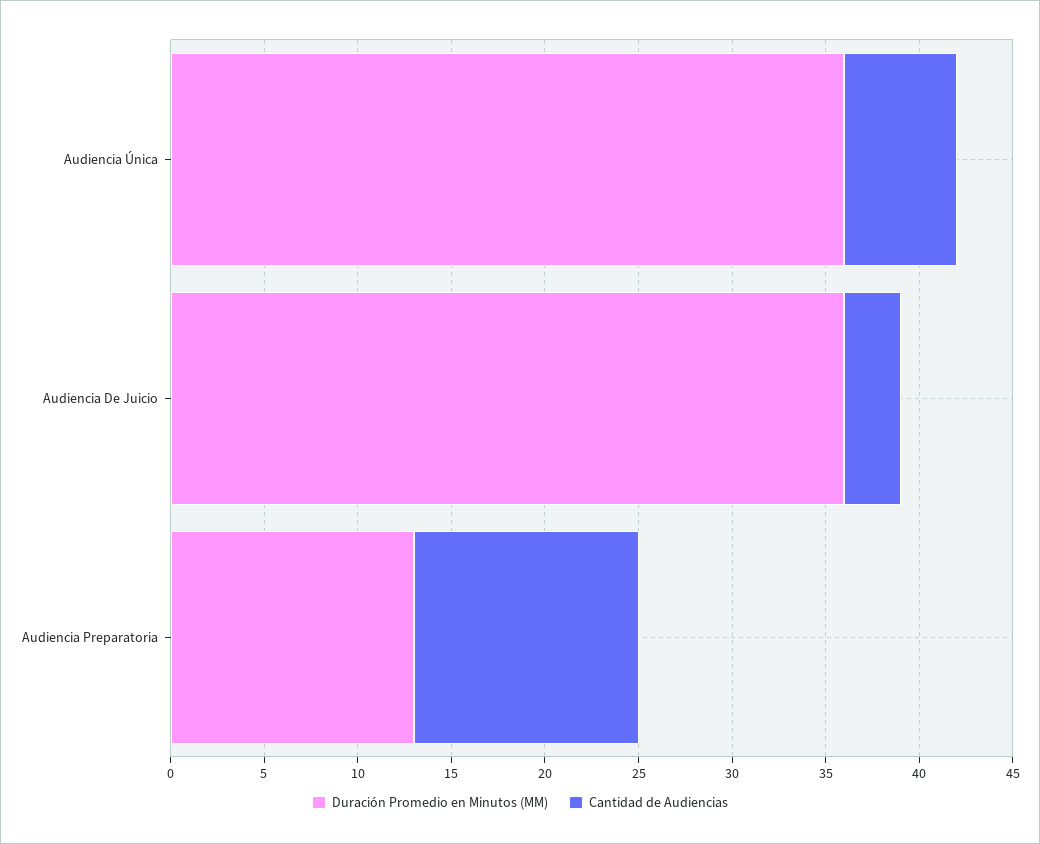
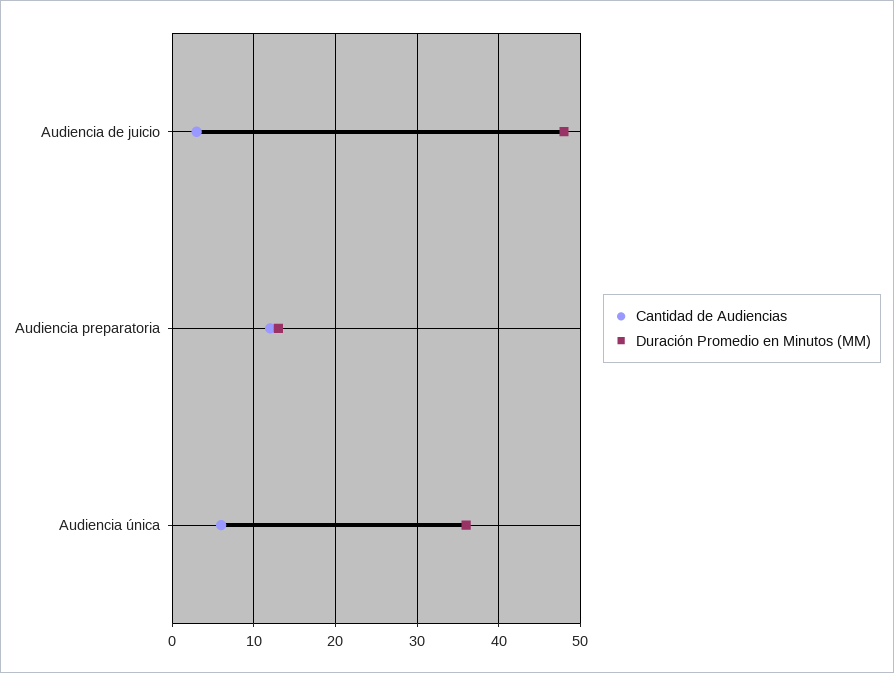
  {
    "Duración Promedio en Minutos (MM)": {
      "Audiencia Única": 36,
-     "Audiencia De Juicio": 36,
+     "Audiencia De Juicio": 48,
      "Audiencia Preparatoria": 13
    },
    "Cantidad de Audiencias": {
      "Audiencia Única": 6,
      "Audiencia De Juicio": 3,
      "Audiencia Preparatoria": 12
    }
  }

